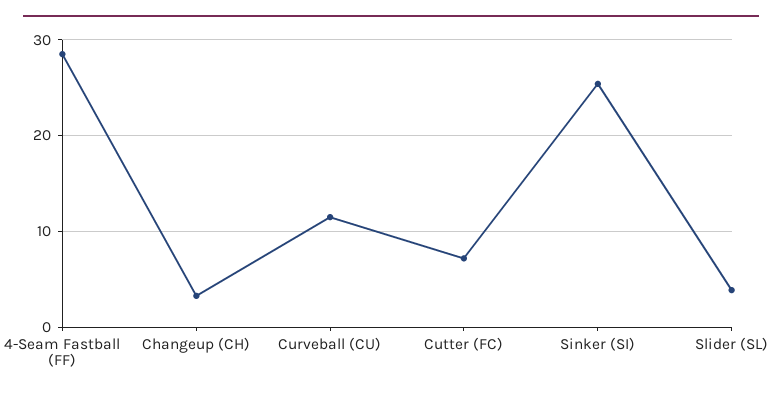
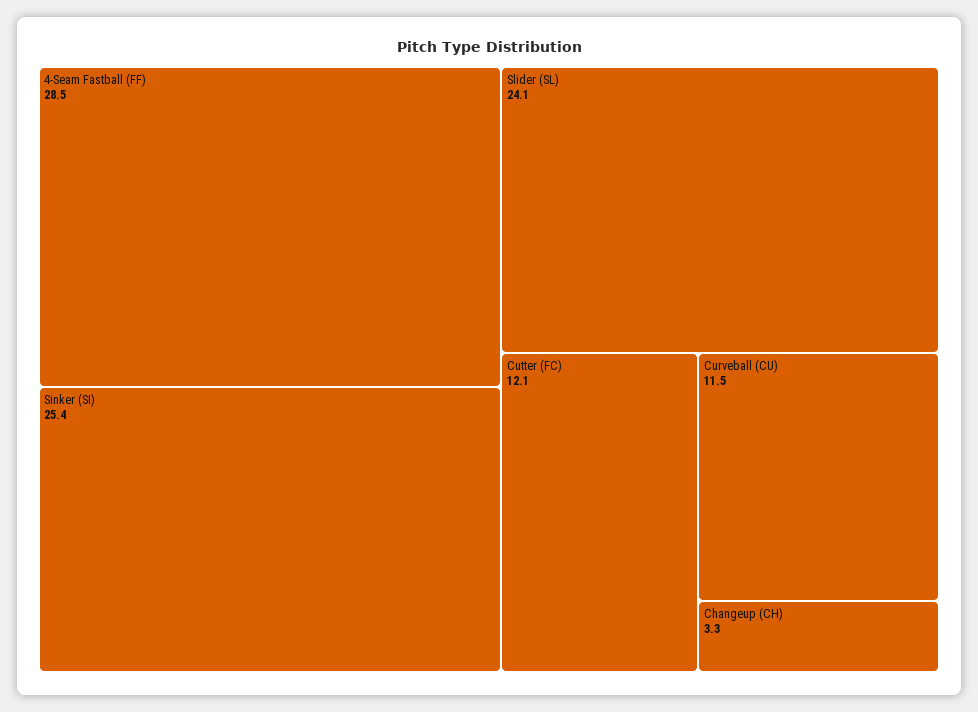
  {
    "4-Seam Fastball (FF)": 28.5,
    "Changeup (CH)": 3.3,
    "Curveball (CU)": 11.5,
-   "Cutter (FC)": 7,
+   "Cutter (FC)": 12.1,
    "Sinker (SI)": 25.4,
-   "Slider (SL)": 4
+   "Slider (SL)": 24.1
  }

